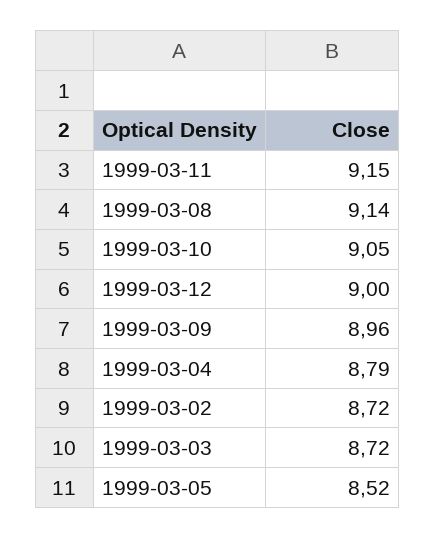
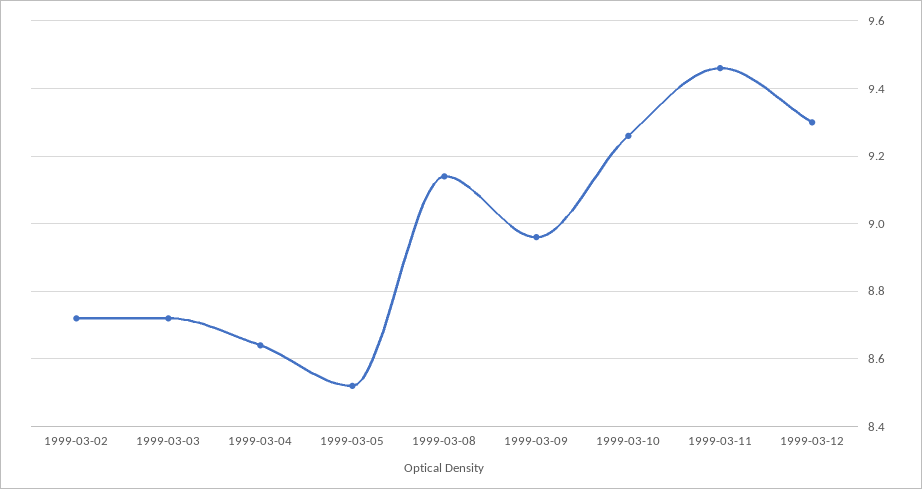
  {
-   "1999-03-11": 9.15,
+   "1999-03-11": 9.45,
    "1999-03-08": 9.14,
-   "1999-03-10": 9.05,
+   "1999-03-10": 9.25,
-   "1999-03-12": 9,
+   "1999-03-12": 9.3,
    "1999-03-09": 8.96,
-   "1999-03-04": 8.79,
+   "1999-03-04": 8.65,
    "1999-03-02": 8.72,
    "1999-03-03": 8.72,
    "1999-03-05": 8.52
  }

